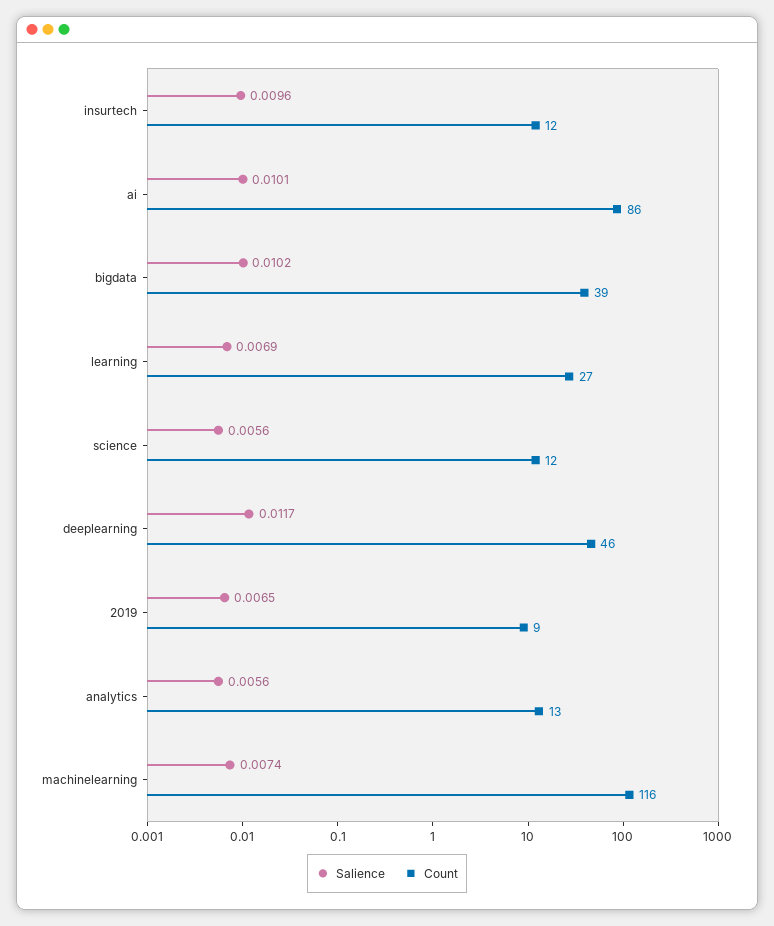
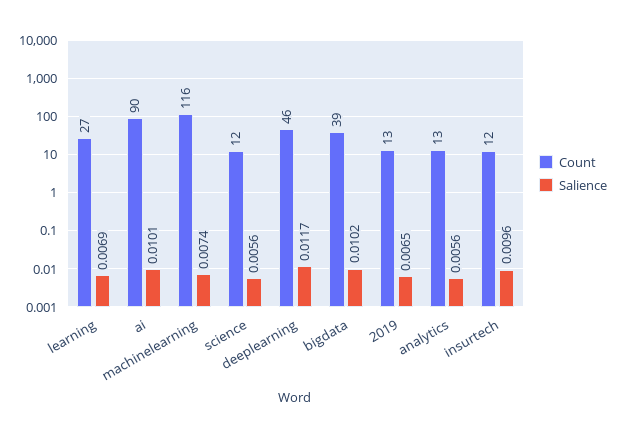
  {
    "Salience": {
      "insurtech": 0.0096,
      "ai": 0.0101,
      "bigdata": 0.0102,
      "learning": 0.0069,
      "science": 0.0056,
      "deeplearning": 0.0117,
      "2019": 0.0065,
      "analytics": 0.0056,
      "machinelearning": 0.0074
    },
    "Count": {
      "insurtech": 12,
-     "ai": 86,
+     "ai": 90,
      "bigdata": 39,
      "learning": 27,
      "science": 12,
      "deeplearning": 46,
-     "2019": 9,
+     "2019": 13,
      "analytics": 13,
      "machinelearning": 116
    }
  }

